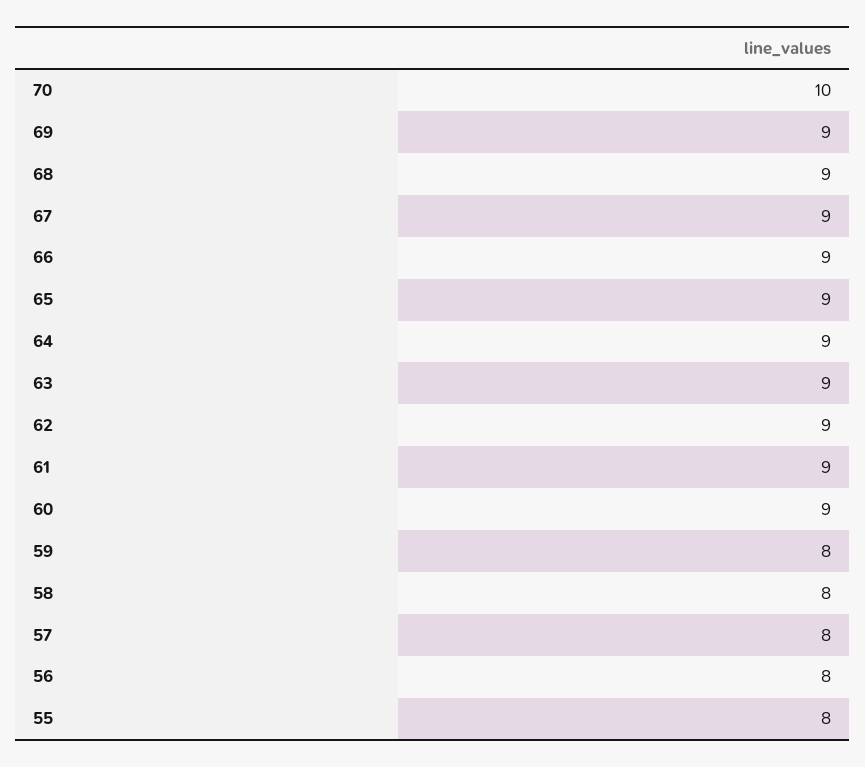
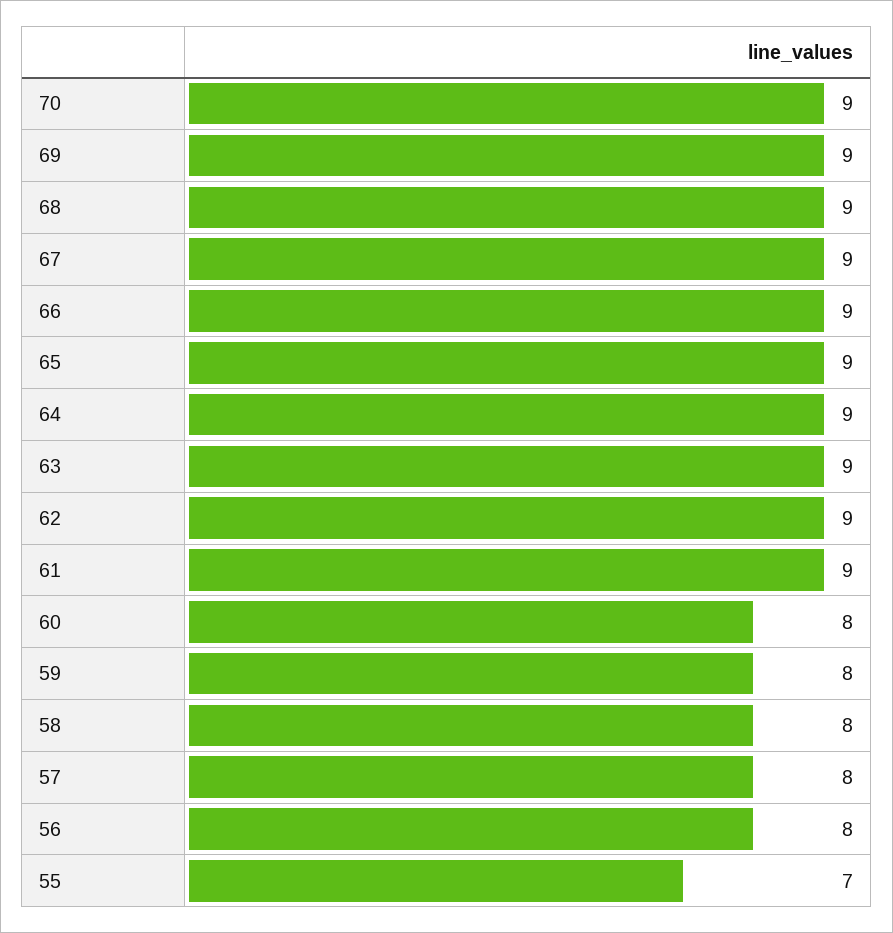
  {
-   "70": 10,
+   "70": 9,
    "69": 9,
    "68": 9,
    "67": 9,
    "66": 9,
    "65": 9,
    "64": 9,
    "63": 9,
    "62": 9,
    "61": 9,
-   "60": 9,
+   "60": 8,
    "59": 8,
    "58": 8,
    "57": 8,
    "56": 8,
-   "55": 8
+   "55": 7
  }

